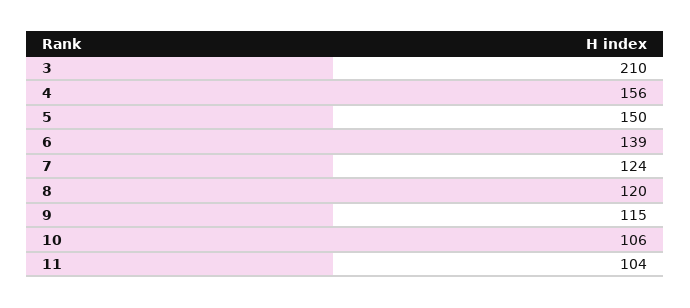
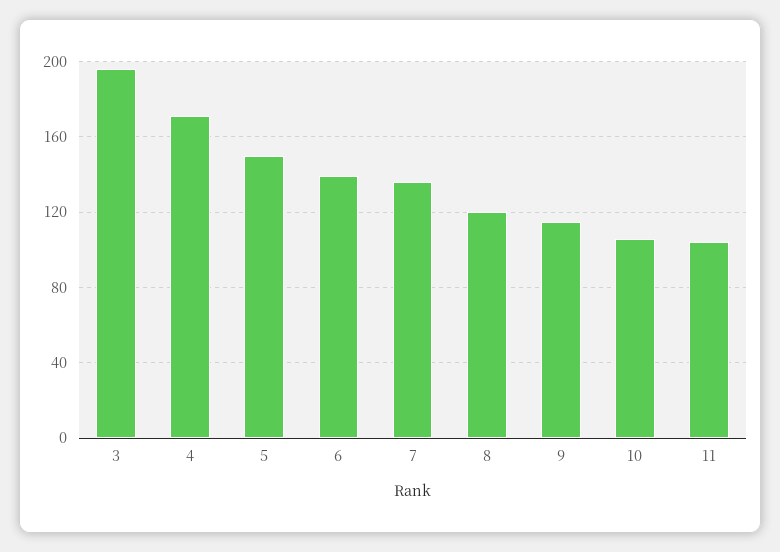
  {
-   "3": 210,
+   "3": 195,
-   "4": 156,
+   "4": 170,
    "5": 150,
    "6": 139,
-   "7": 124,
+   "7": 135,
    "8": 120,
    "9": 115,
    "10": 106,
    "11": 104
  }

